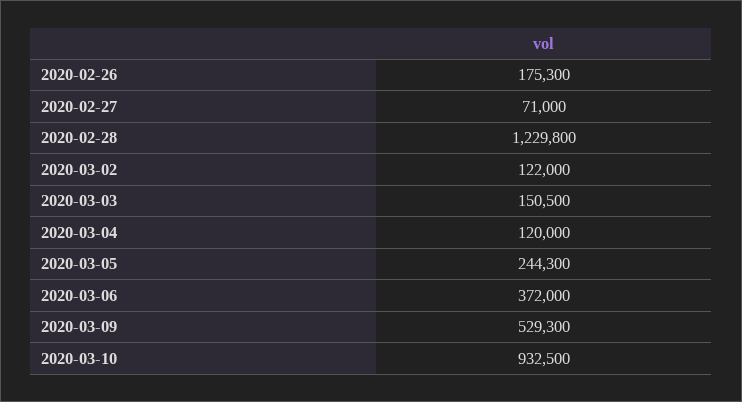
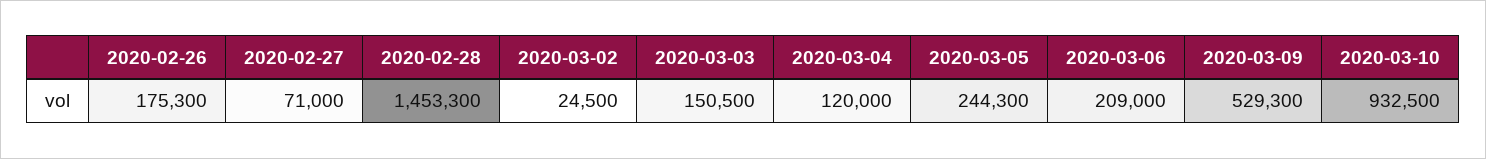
  {
    "2020-02-26": 175300,
    "2020-02-27": 71000,
-   "2020-02-28": 1229800,
+   "2020-02-28": 1453300,
-   "2020-03-02": 122000,
+   "2020-03-02": 24500,
    "2020-03-03": 150500,
    "2020-03-04": 120000,
    "2020-03-05": 244300,
-   "2020-03-06": 372000,
+   "2020-03-06": 209000,
    "2020-03-09": 529300,
    "2020-03-10": 932500
  }

